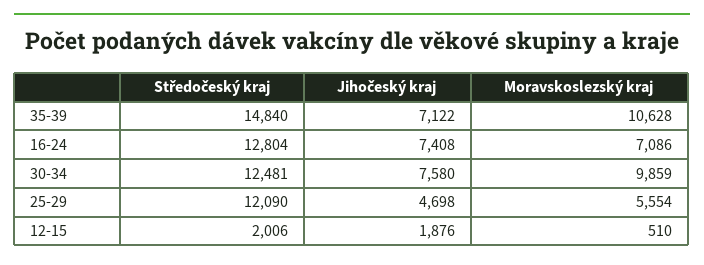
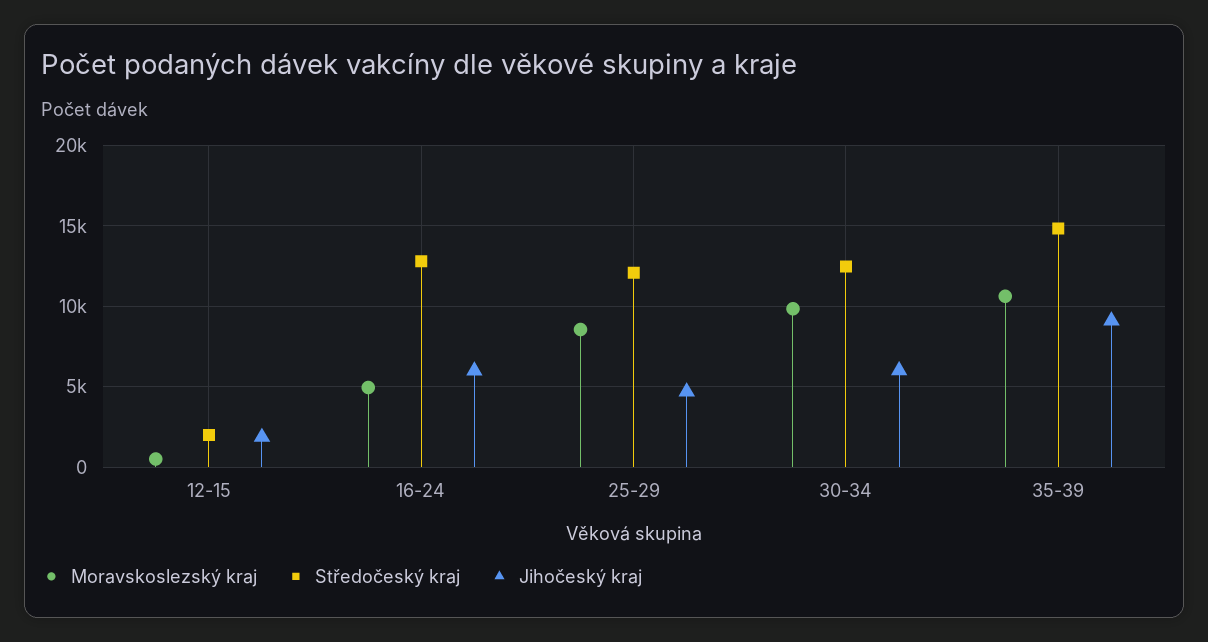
  {
    "Středočeský kraj": {
      "35-39": 14840,
      "16-24": 12804,
      "30-34": 12481,
      "25-29": 12090,
      "12-15": 2006
    },
    "Jihočeský kraj": {
-     "35-39": 7122,
+     "35-39": 9000,
-     "16-24": 7408,
+     "16-24": 6000,
-     "30-34": 7580,
+     "30-34": 6000,
      "25-29": 4698,
      "12-15": 1876
    },
    "Moravskoslezský kraj": {
      "35-39": 10628,
-     "16-24": 7086,
+     "16-24": 5000,
      "30-34": 9859,
-     "25-29": 5554,
+     "25-29": 8500,
      "12-15": 510
    }
  }

